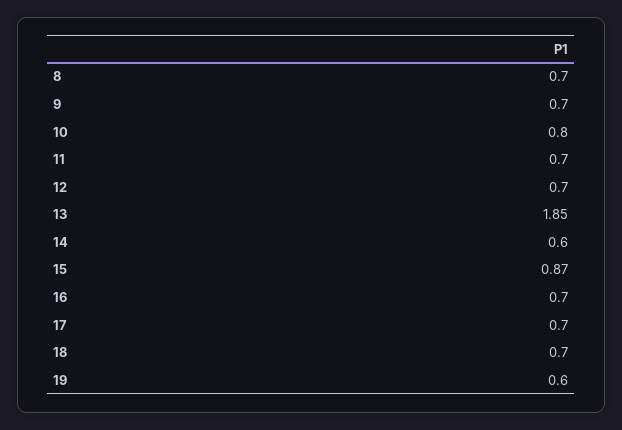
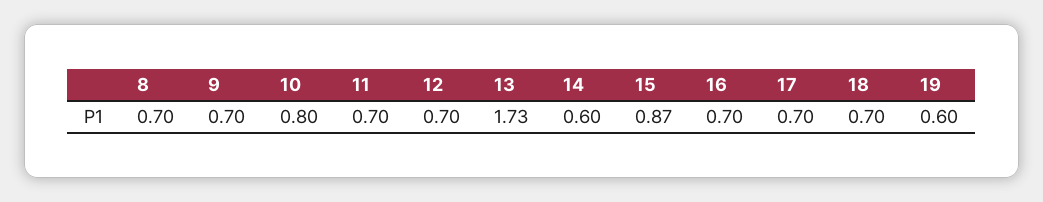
  {
    "8": 0.7,
    "9": 0.7,
    "10": 0.8,
    "11": 0.7,
    "12": 0.7,
-   "13": 1.85,
+   "13": 1.73,
    "14": 0.6,
    "15": 0.87,
    "16": 0.7,
    "17": 0.7,
    "18": 0.7,
    "19": 0.6
  }

